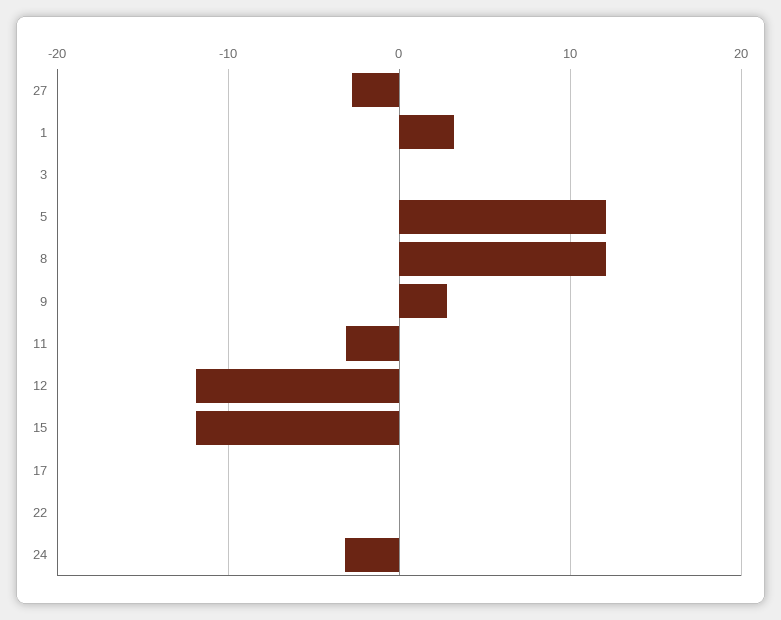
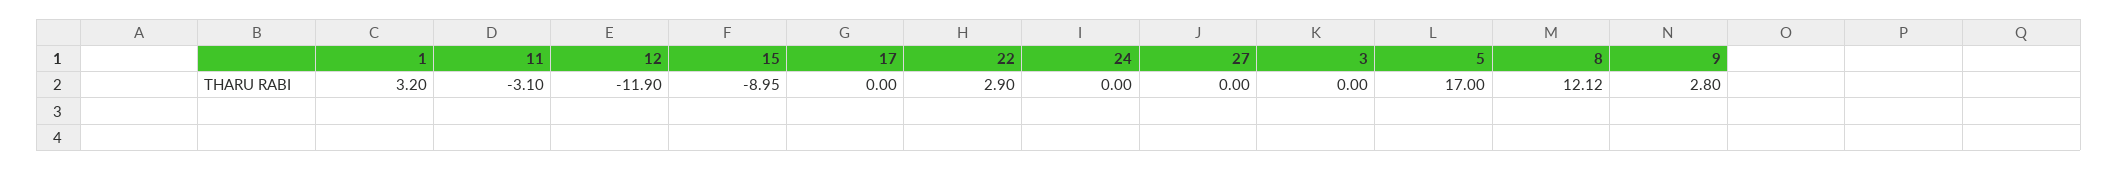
  {
-   "27": -3,
+   "27": 0,
    "1": 3.2,
    "3": 0,
-   "5": 12,
+   "5": 17,
    "8": 12.12,
    "9": 2.8,
    "11": -3.1,
    "12": -11.9,
-   "15": -12,
+   "15": -8.95,
    "17": 0,
-   "22": 0,
+   "22": 2.9,
-   "24": -3
+   "24": 0
  }

